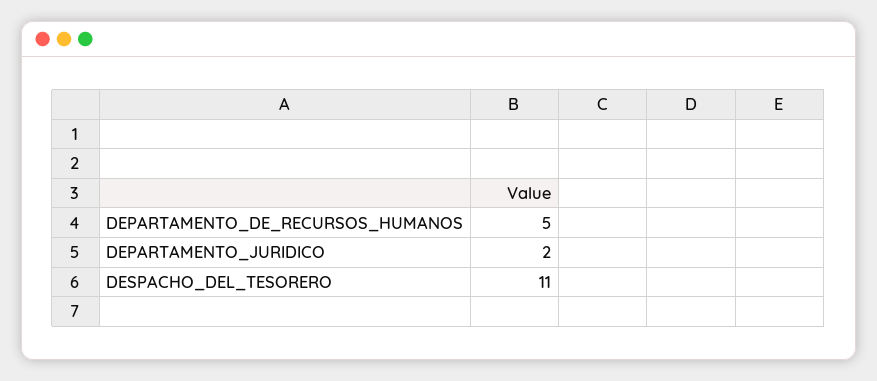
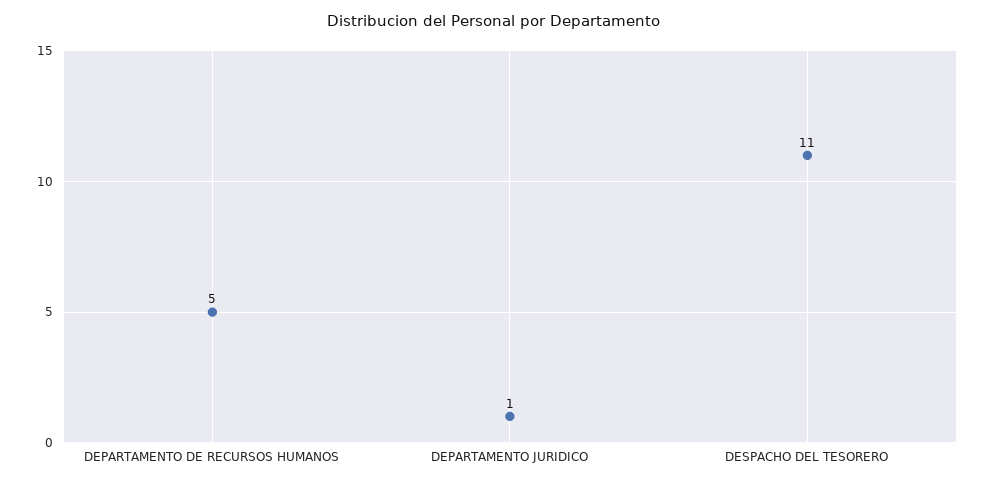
  {
    "DEPARTAMENTO_DE_RECURSOS_HUMANOS": 5,
-   "DEPARTAMENTO_JURIDICO": 2,
+   "DEPARTAMENTO_JURIDICO": 1,
    "DESPACHO_DEL_TESORERO": 11
  }

